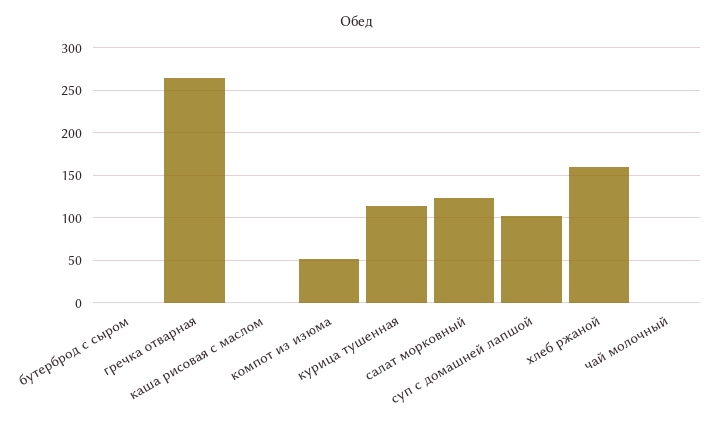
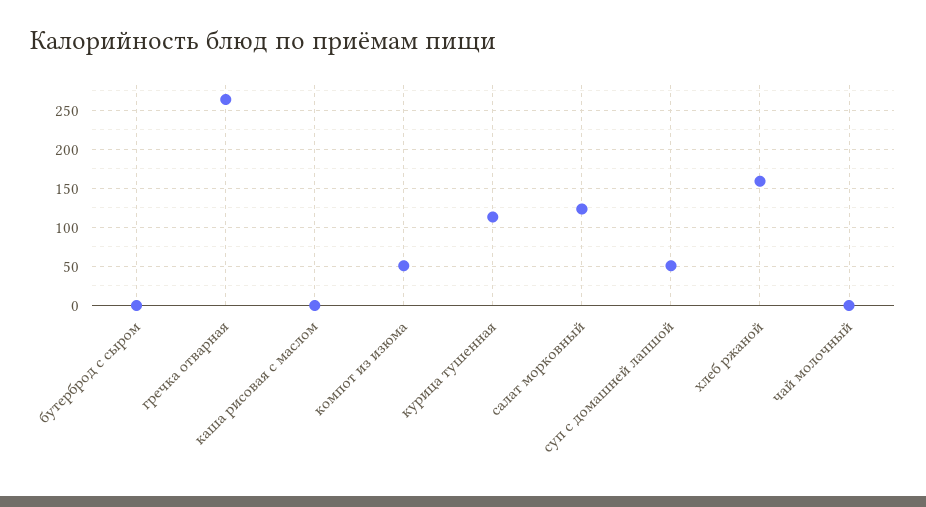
  {
    "бутерброд с сыром": 0,
    "гречка отварная": 260,
    "каша рисовая с маслом": 0,
    "компот из изюма": 50,
    "курица тушенная": 110,
    "салат морковный": 120,
-   "суп с домашней лапшой": 100,
+   "суп с домашней лапшой": 50,
    "хлеб ржаной": 160,
    "чай молочный": 0
  }

